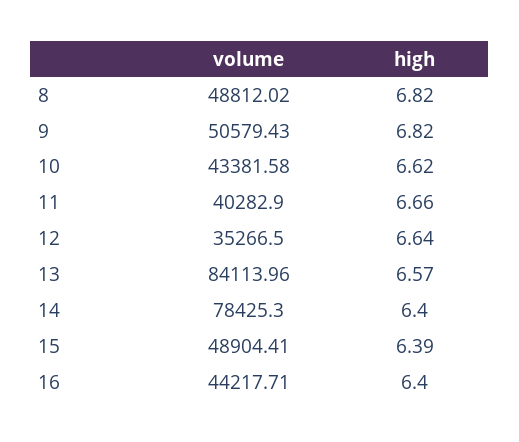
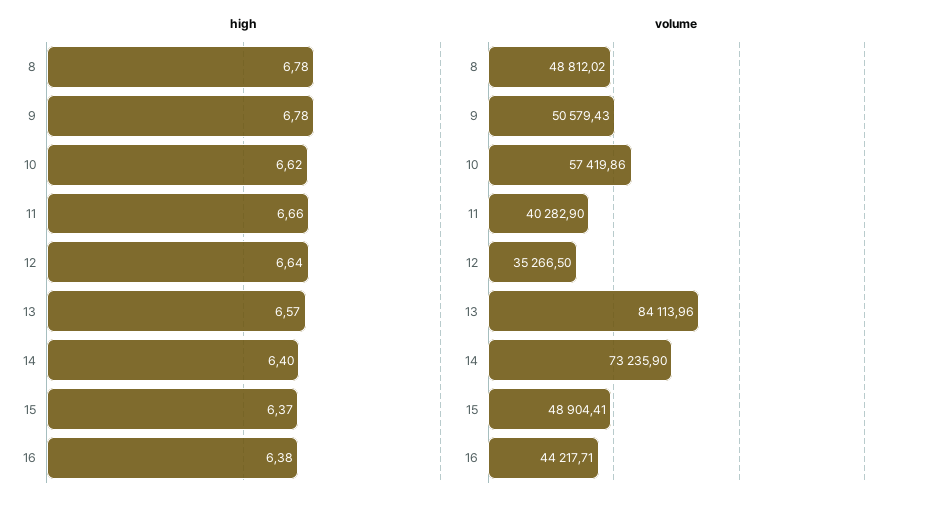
  {
    "volume": {
      "8": 48812.02,
      "9": 50579.43,
-     "10": 43381.58,
+     "10": 57419.86,
      "11": 40282.9,
      "12": 35266.5,
      "13": 84113.96,
-     "14": 78425.3,
+     "14": 73235.9,
      "15": 48904.41,
      "16": 44217.71
    },
    "high": {
-     "8": 6.82,
+     "8": 6.78,
-     "9": 6.82,
+     "9": 6.78,
      "10": 6.62,
      "11": 6.66,
      "12": 6.64,
      "13": 6.57,
      "14": 6.4,
-     "15": 6.39,
+     "15": 6.37,
-     "16": 6.4
+     "16": 6.38
    }
  }

